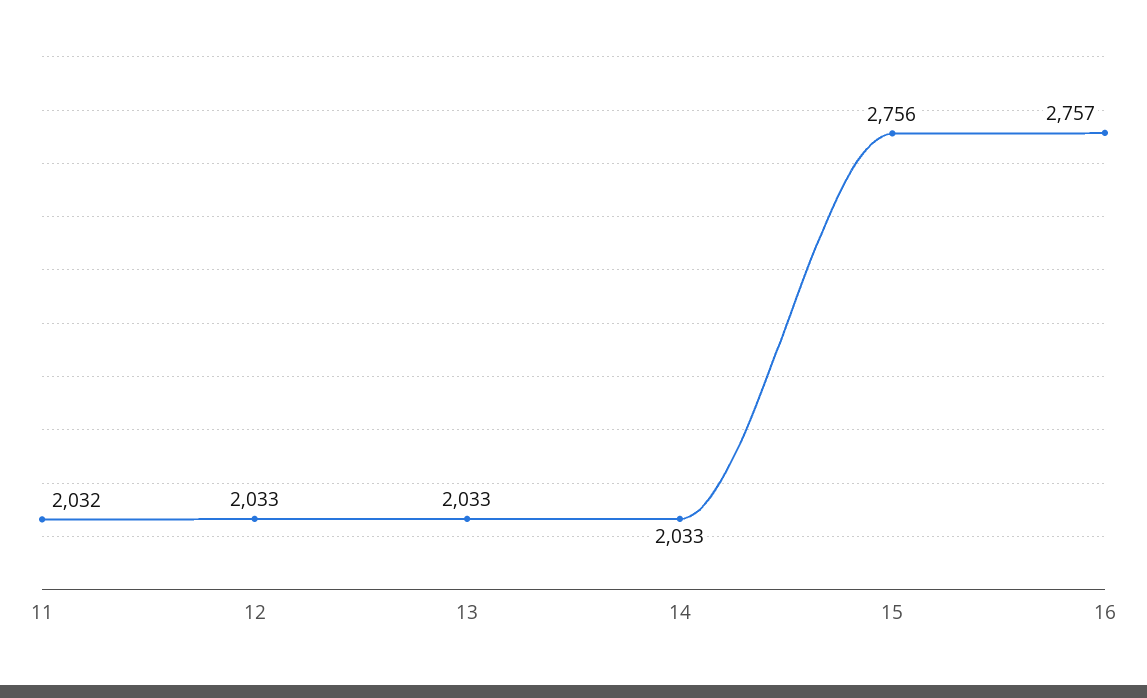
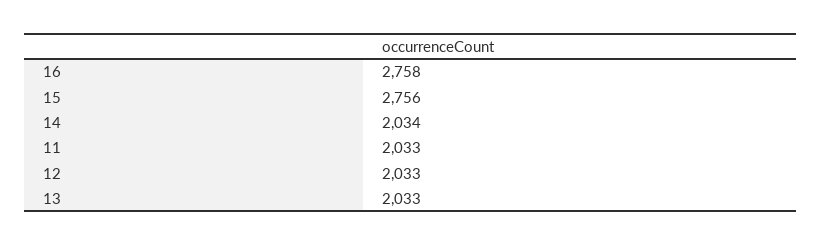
  {
-   "11": 2032,
+   "11": 2033,
    "12": 2033,
    "13": 2033,
-   "14": 2033,
+   "14": 2034,
    "15": 2756,
-   "16": 2757
+   "16": 2758
  }

